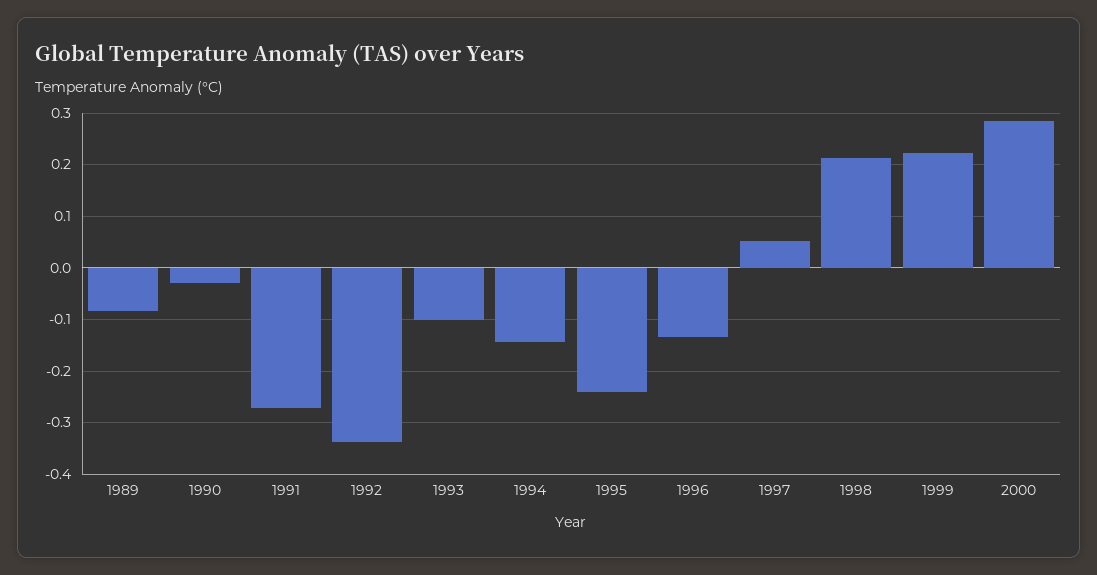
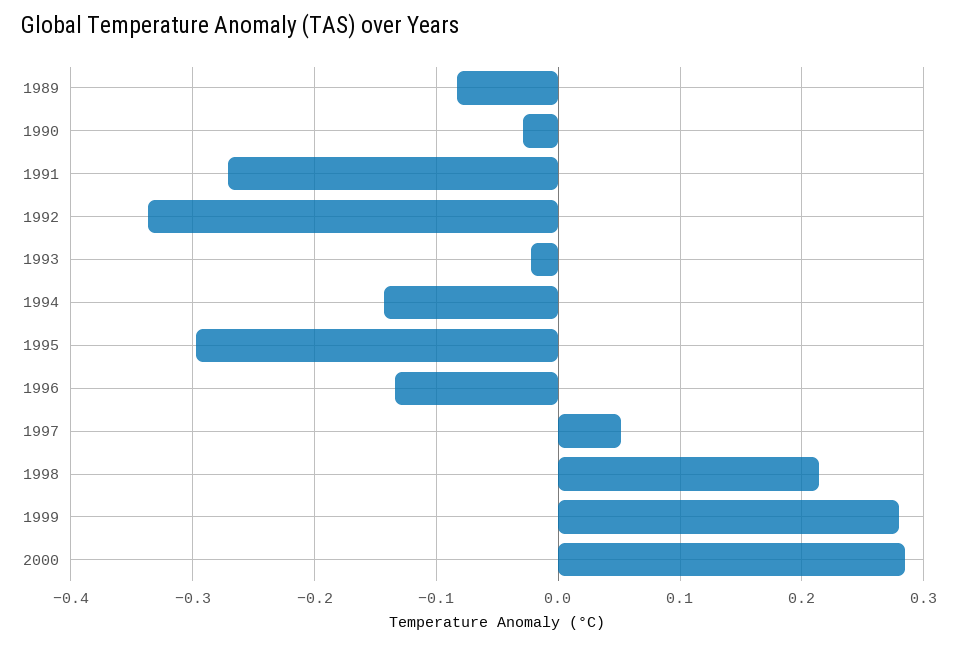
  {
    "1989": -0.08,
    "1990": -0.03,
    "1991": -0.27,
    "1992": -0.34,
-   "1993": -0.1,
+   "1993": -0.02,
    "1994": -0.14,
-   "1995": -0.24,
+   "1995": -0.3,
    "1996": -0.13,
    "1997": 0.05,
    "1998": 0.21,
-   "1999": 0.22,
+   "1999": 0.28,
    "2000": 0.28
  }

